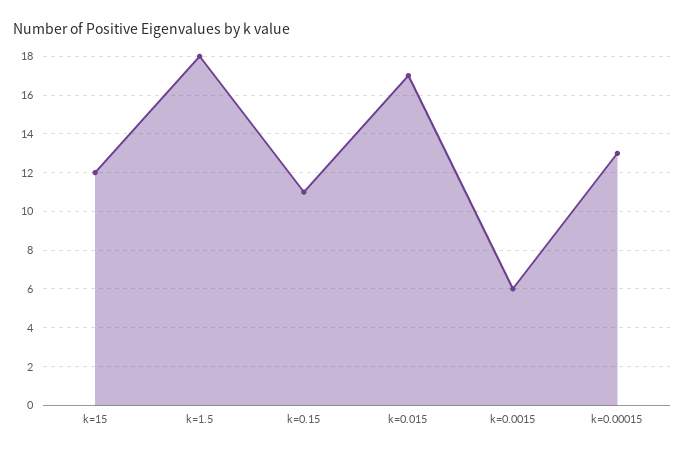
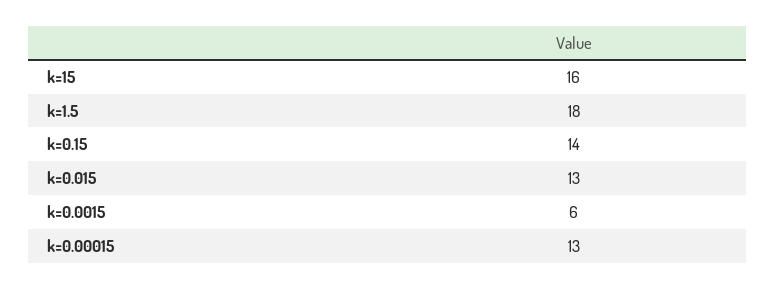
  {
-   "k=15": 12,
+   "k=15": 16,
    "k=1.5": 18,
-   "k=0.15": 11,
+   "k=0.15": 14,
-   "k=0.015": 17,
+   "k=0.015": 13,
    "k=0.0015": 6,
    "k=0.00015": 13
  }

